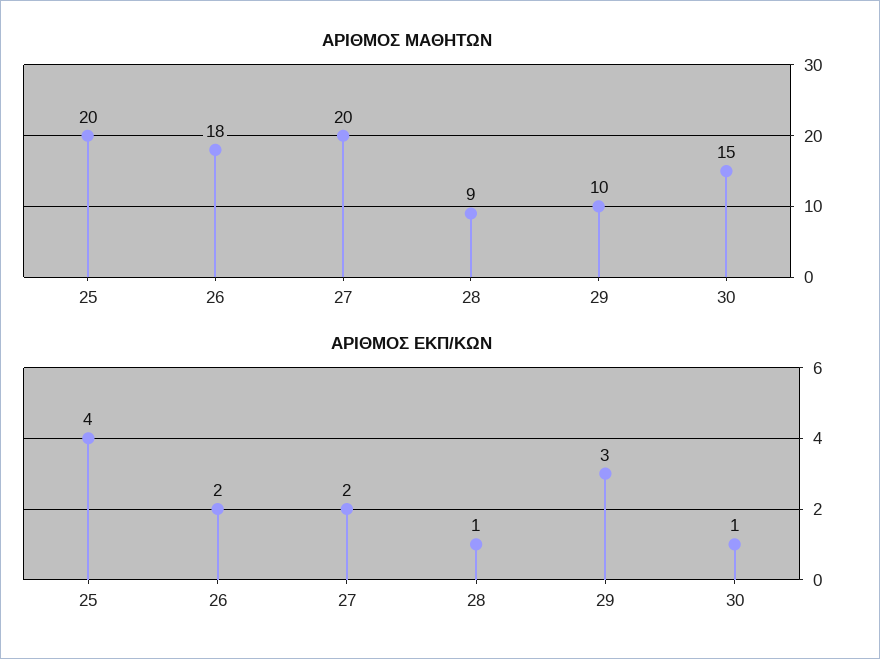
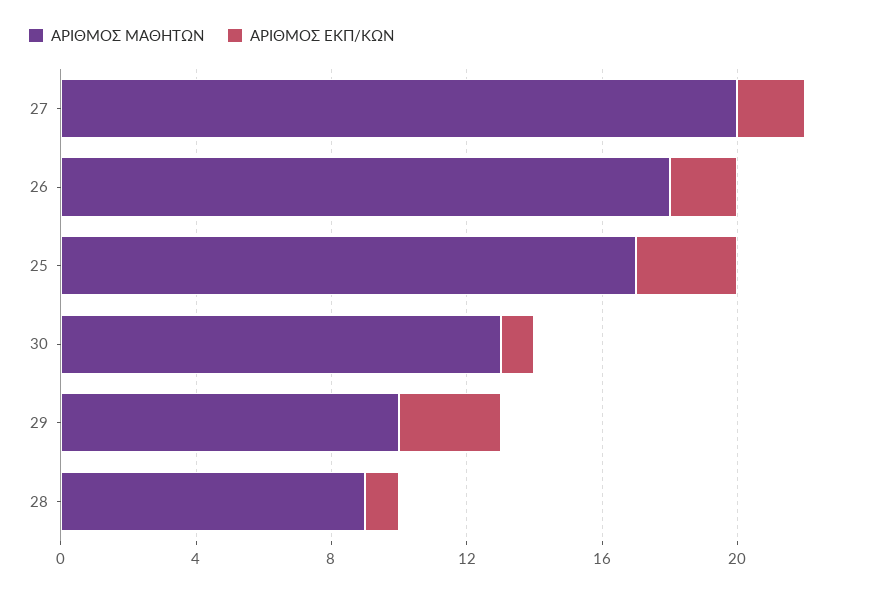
  {
    "ΑΡΙΘΜΟΣ ΜΑΘΗΤΩΝ": {
-     "25": 20,
+     "25": 17,
      "26": 18,
      "27": 20,
      "28": 9,
      "29": 10,
-     "30": 15
+     "30": 13
    },
    "ΑΡΙΘΜΟΣ ΕΚΠ/ΚΩΝ": {
-     "25": 4,
+     "25": 3,
      "26": 2,
      "27": 2,
      "28": 1,
      "29": 3,
      "30": 1
    }
  }

